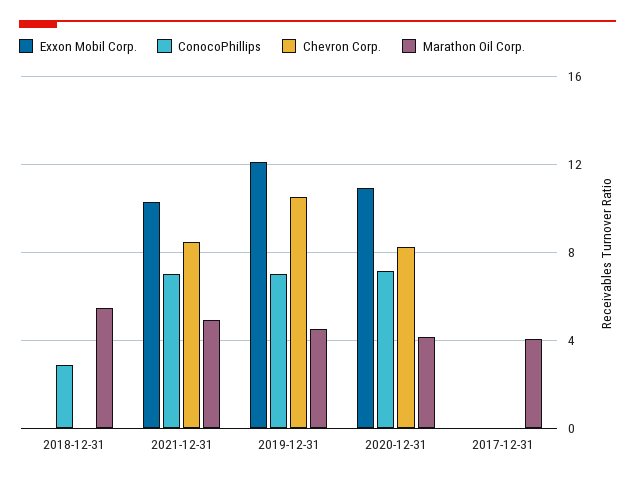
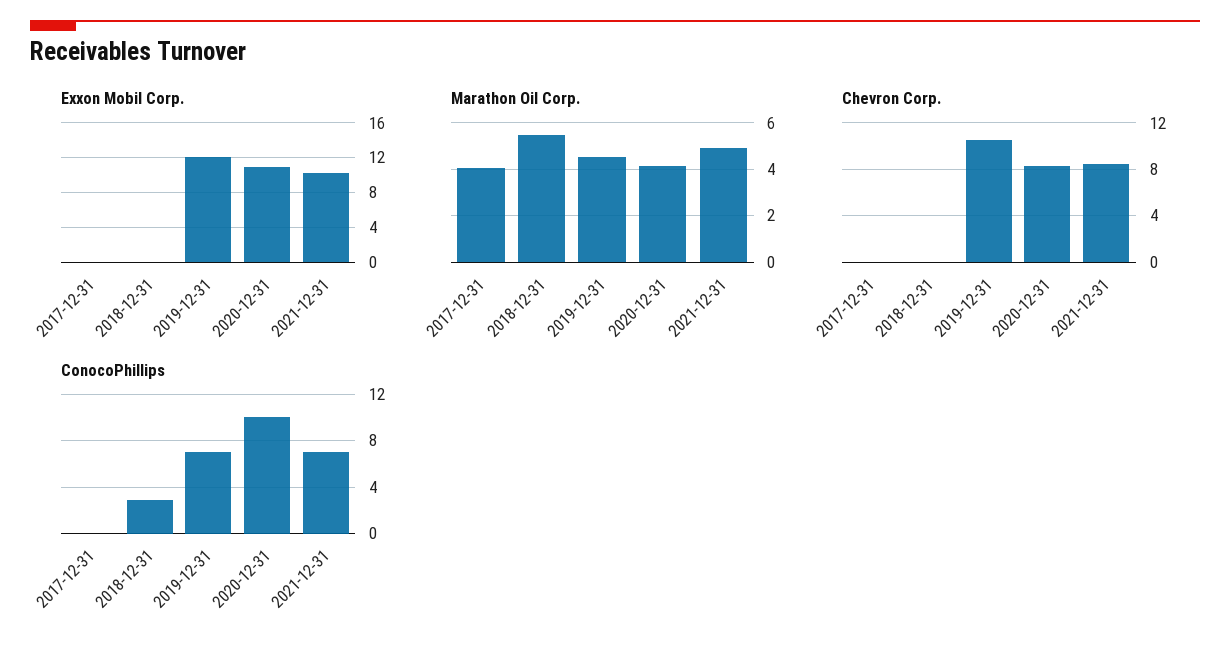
  {
    "Exxon Mobil Corp.": {
      "2018-12-31": 0,
      "2021-12-31": 10.5,
      "2019-12-31": 12,
      "2020-12-31": 11,
      "2017-12-31": 0
    },
    "ConocoPhillips": {
      "2018-12-31": 3,
      "2021-12-31": 7,
      "2019-12-31": 7,
-     "2020-12-31": 7,
+     "2020-12-31": 10,
      "2017-12-31": 0
    },
    "Chevron Corp.": {
      "2018-12-31": 0,
      "2021-12-31": 8.5,
      "2019-12-31": 10.5,
      "2020-12-31": 8,
      "2017-12-31": 0
    },
    "Marathon Oil Corp.": {
      "2018-12-31": 5.5,
      "2021-12-31": 5,
      "2019-12-31": 4.5,
      "2020-12-31": 4,
      "2017-12-31": 4
    }
  }

